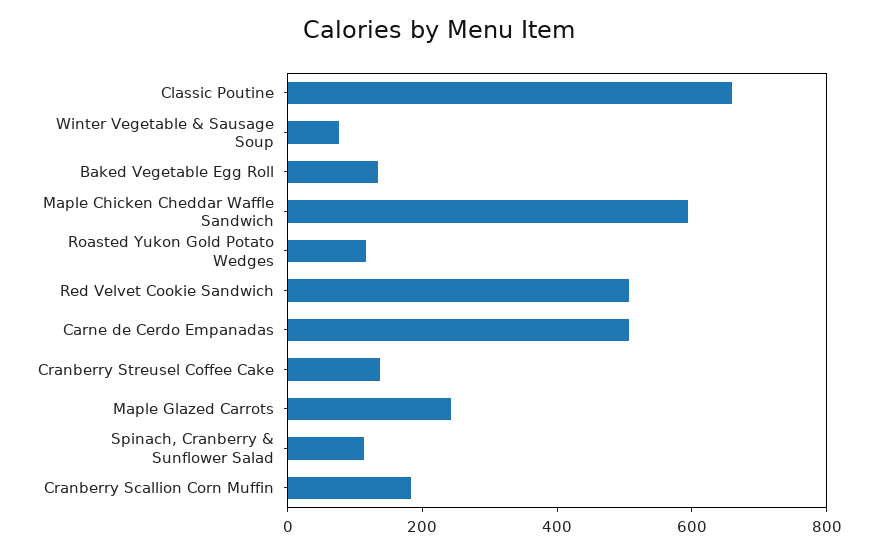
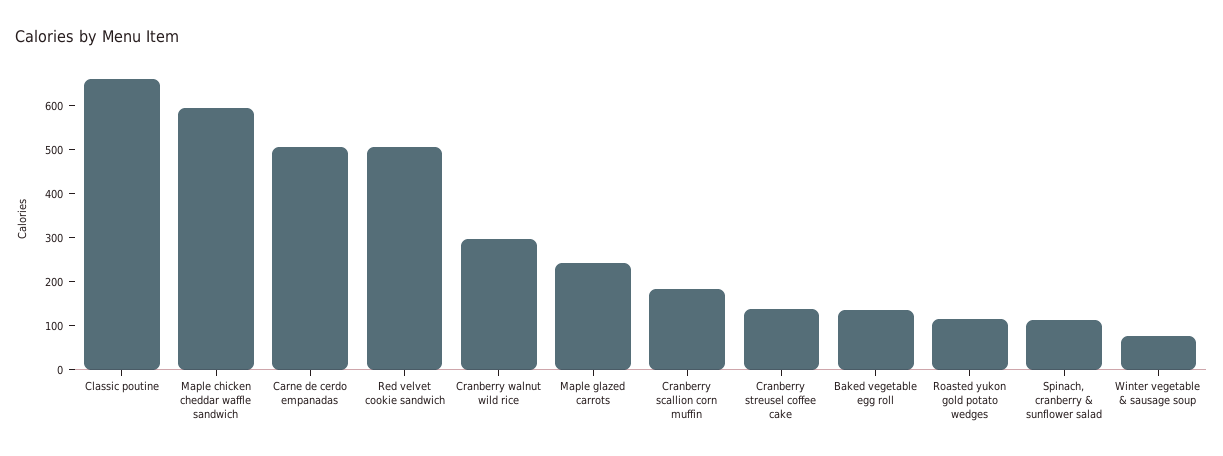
  {
    "Classic Poutine": 660,
    "Winter Vegetable & Sausage Soup": 80,
    "Baked Vegetable Egg Roll": 140,
    "Maple Chicken Cheddar Waffle Sandwich": 600,
    "Roasted Yukon Gold Potato Wedges": 120,
    "Red Velvet Cookie Sandwich": 500,
    "Carne de Cerdo Empanadas": 500,
    "Cranberry Streusel Coffee Cake": 140,
    "Maple Glazed Carrots": 240,
    "Spinach, Cranberry & Sunflower Salad": 120,
-   "Cranberry Scallion Corn Muffin": 180
+   "Cranberry Scallion Corn Muffin": 180,
+   "Cranberry walnut wild rice": 300
  }

